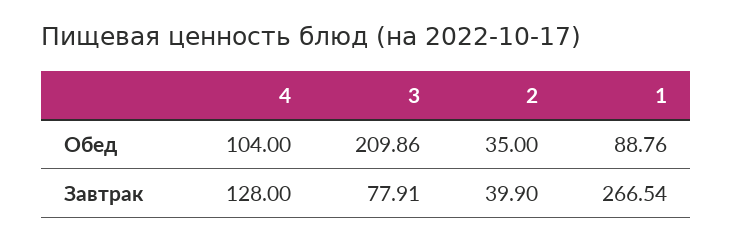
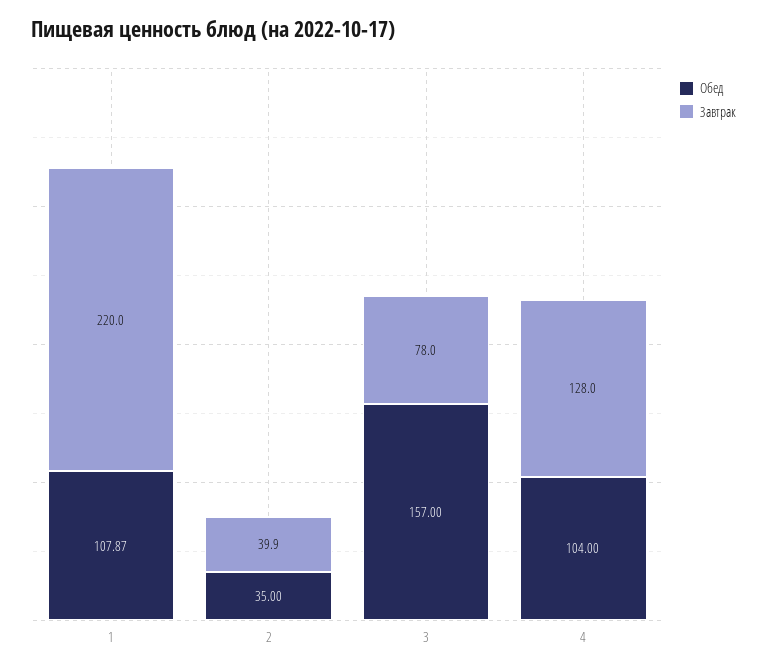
  {
    "Обед": {
      "4": 104,
-     "3": 209.86,
+     "3": 157,
      "2": 35,
-     "1": 88.76
+     "1": 107.87
    },
    "Завтрак": {
      "4": 128,
-     "3": 77.91,
+     "3": 78,
      "2": 39.9,
-     "1": 266.54
+     "1": 220
    }
  }

